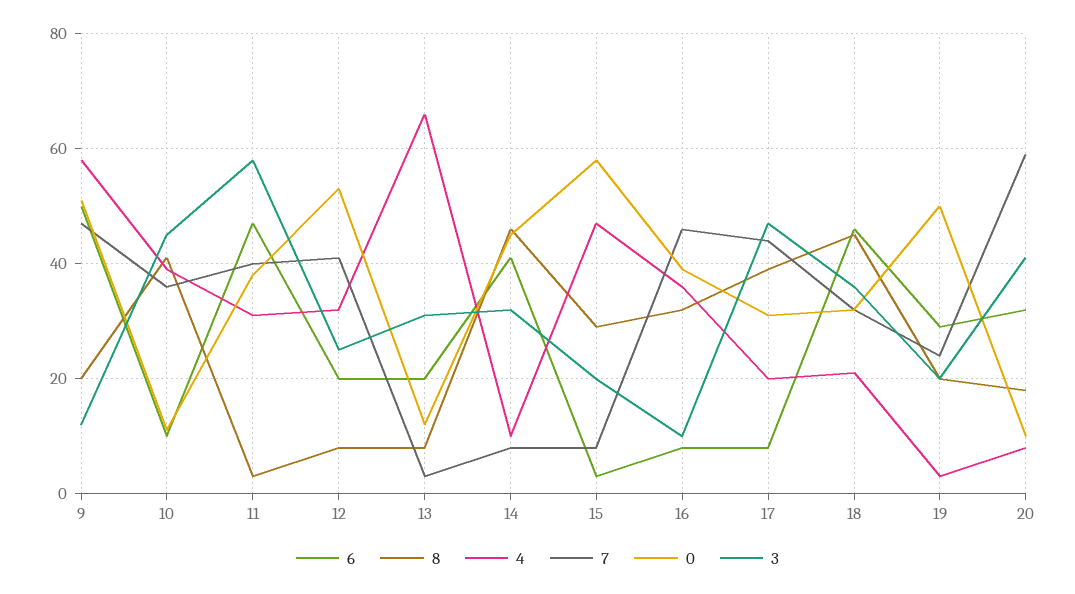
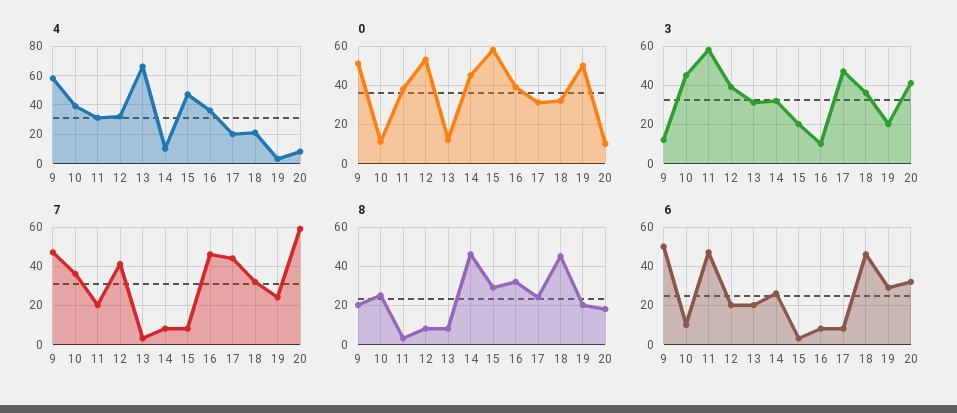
  {
    "6": {
      "9": 50,
      "10": 10,
      "11": 45,
      "12": 20,
      "13": 20,
-     "14": 40,
+     "14": 25,
      "15": 5,
      "16": 10,
      "17": 10,
      "18": 45,
      "19": 30,
      "20": 30
    },
    "8": {
      "9": 20,
-     "10": 40,
+     "10": 25,
      "11": 5,
      "12": 10,
      "13": 10,
      "14": 45,
      "15": 30,
      "16": 30,
-     "17": 40,
+     "17": 25,
      "18": 45,
      "19": 20,
      "20": 20
    },
    "4": {
      "9": 60,
      "10": 40,
      "11": 30,
      "12": 30,
      "13": 65,
      "14": 10,
      "15": 45,
      "16": 35,
      "17": 20,
      "18": 20,
      "19": 5,
      "20": 10
    },
    "7": {
      "9": 45,
      "10": 35,
-     "11": 40,
+     "11": 20,
      "12": 40,
      "13": 5,
      "14": 10,
      "15": 10,
      "16": 45,
      "17": 45,
      "18": 30,
      "19": 25,
      "20": 60
    },
    "0": {
      "9": 50,
      "10": 10,
      "11": 40,
      "12": 55,
      "13": 10,
      "14": 45,
      "15": 60,
      "16": 40,
      "17": 30,
      "18": 30,
      "19": 50,
      "20": 10
    },
    "3": {
      "9": 10,
      "10": 45,
      "11": 60,
-     "12": 25,
+     "12": 40,
      "13": 30,
      "14": 30,
      "15": 20,
      "16": 10,
      "17": 45,
      "18": 35,
      "19": 20,
      "20": 40
    }
  }

